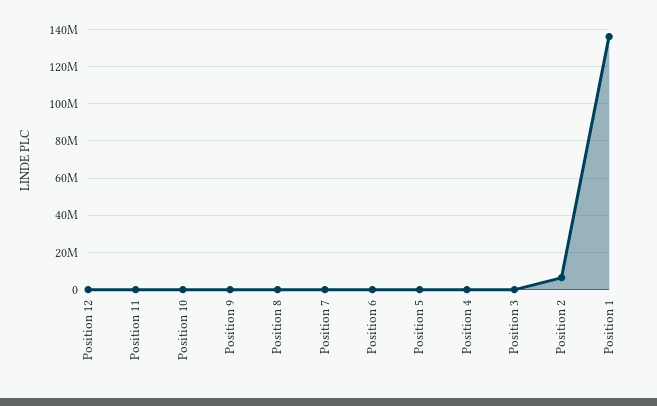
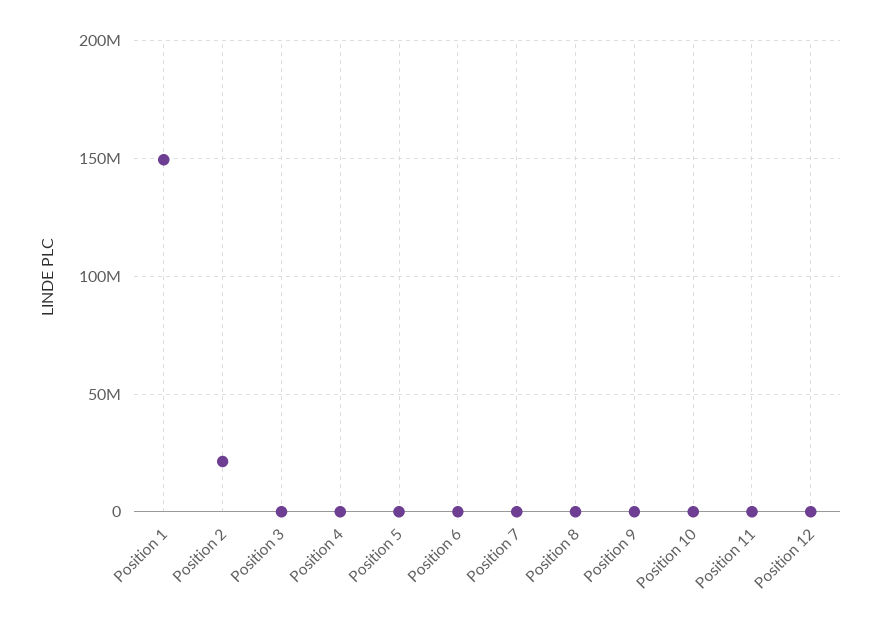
  {
    "Position 12": 0,
    "Position 11": 0,
    "Position 10": 0,
    "Position 9": 0,
    "Position 8": 0,
    "Position 7": 0,
    "Position 6": 0,
    "Position 5": 0,
    "Position 4": 0,
    "Position 3": 0,
-   "Position 2": 5000000,
+   "Position 2": 20000000,
-   "Position 1": 135000000
+   "Position 1": 150000000
  }

